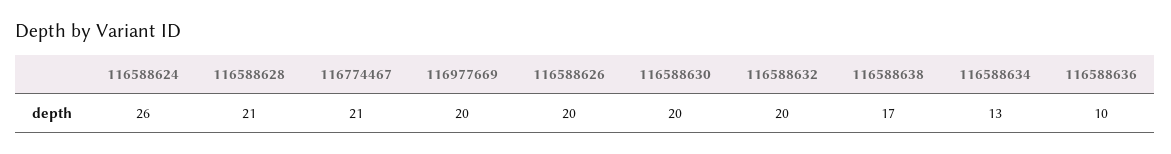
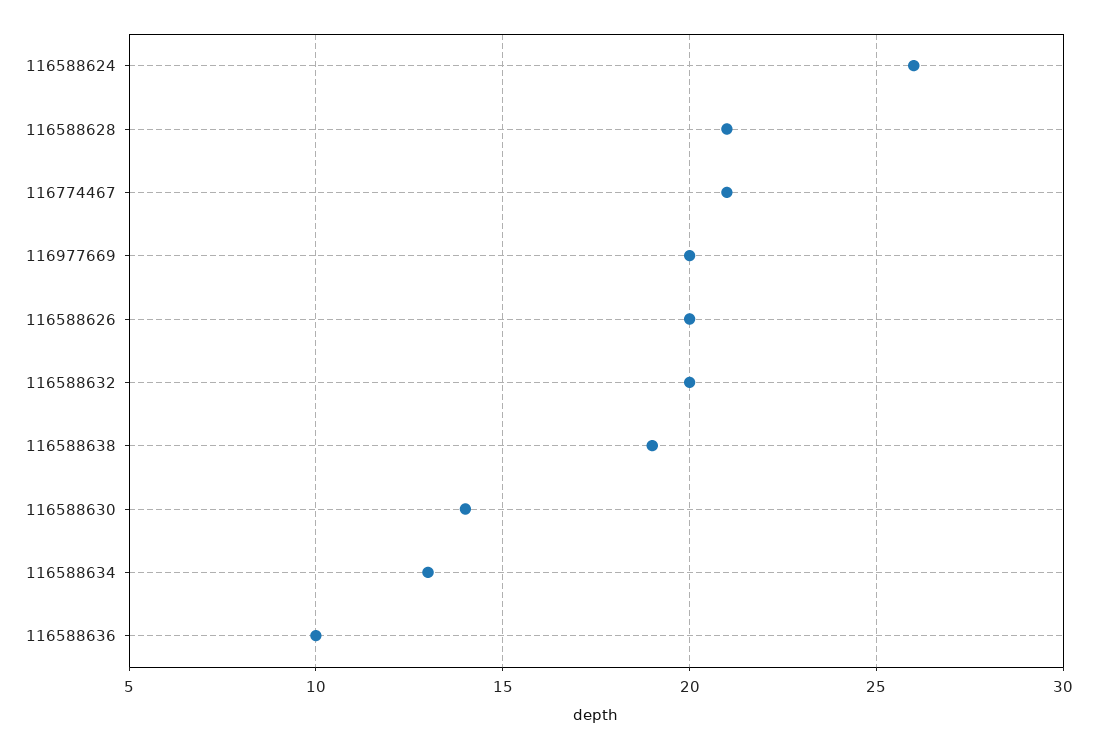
  {
    "116588624": 26,
    "116588628": 21,
    "116774467": 21,
    "116977669": 20,
    "116588626": 20,
-   "116588630": 20,
+   "116588630": 14,
    "116588632": 20,
-   "116588638": 17,
+   "116588638": 19,
    "116588634": 13,
    "116588636": 10
  }

